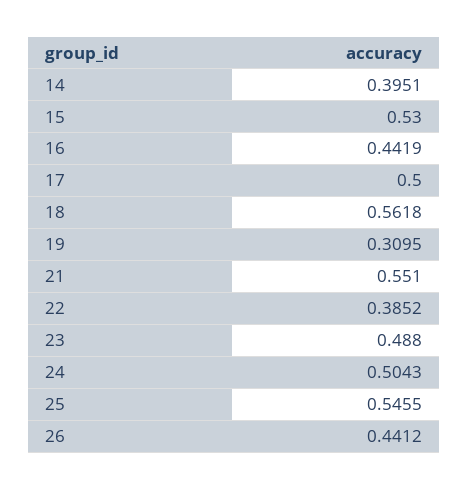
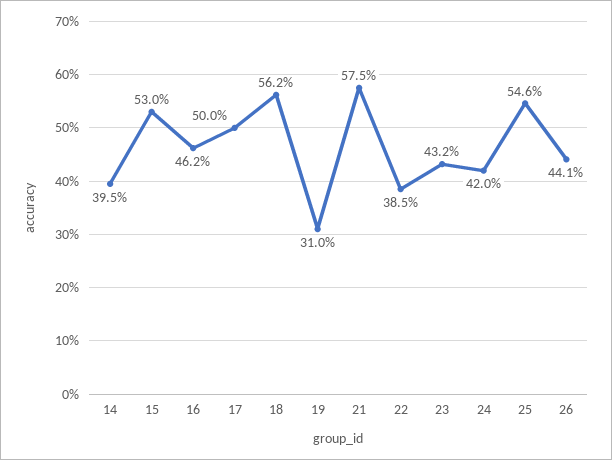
  {
    "14": 0.3951,
    "15": 0.53,
-   "16": 0.4419,
+   "16": 0.462,
    "17": 0.5,
    "18": 0.5618,
    "19": 0.3095,
-   "21": 0.551,
+   "21": 0.575,
    "22": 0.3852,
-   "23": 0.488,
+   "23": 0.432,
-   "24": 0.5043,
+   "24": 0.42,
    "25": 0.5455,
    "26": 0.4412
  }

